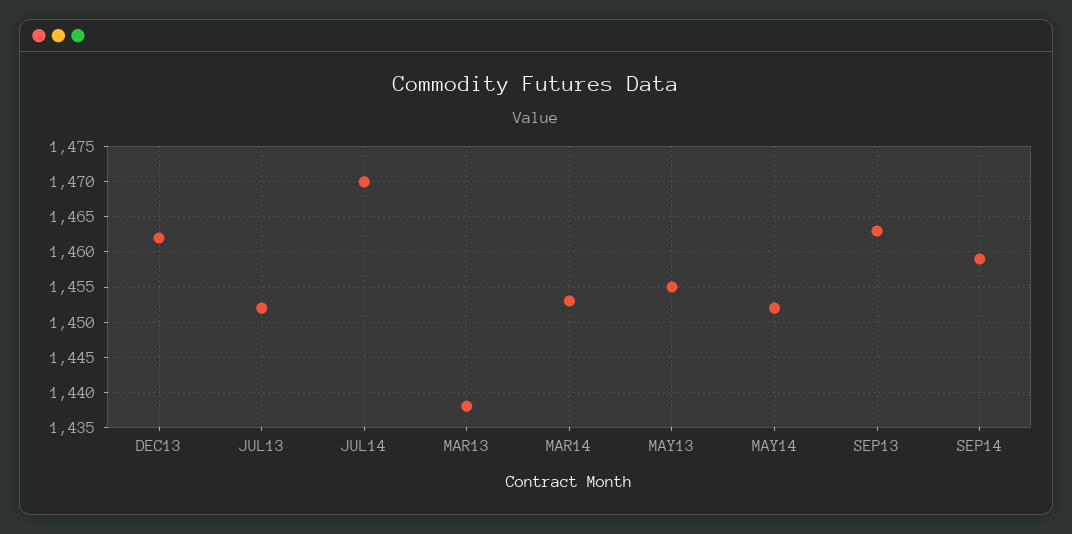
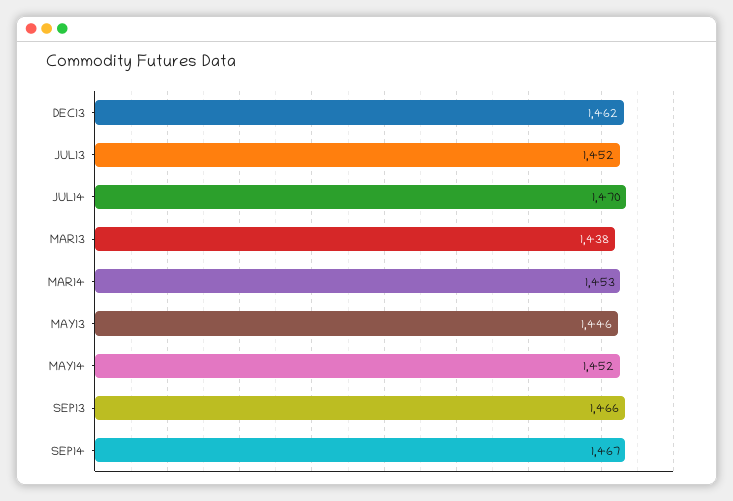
  {
    "DEC13": 1462,
    "JUL13": 1452,
    "JUL14": 1470,
    "MAR13": 1438,
    "MAR14": 1453,
-   "MAY13": 1455,
+   "MAY13": 1446,
    "MAY14": 1452,
-   "SEP13": 1463,
+   "SEP13": 1466,
-   "SEP14": 1459
+   "SEP14": 1467
  }

